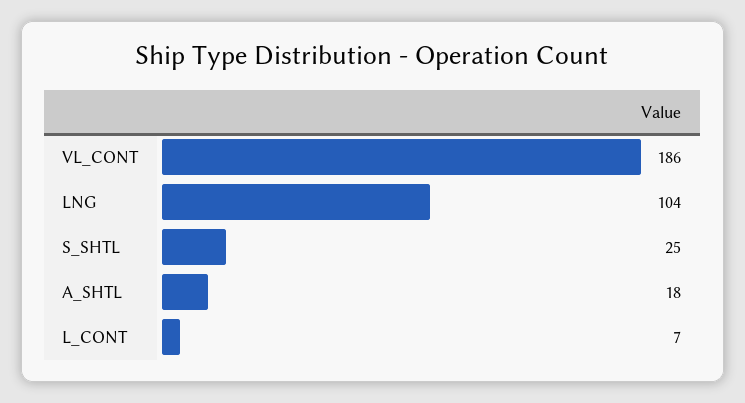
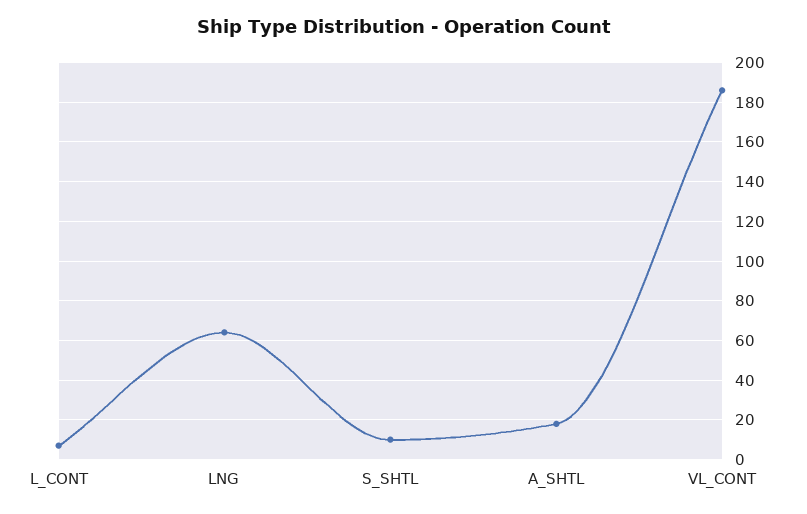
  {
    "VL_CONT": 186,
-   "LNG": 104,
+   "LNG": 65,
-   "S_SHTL": 25,
+   "S_SHTL": 10,
    "A_SHTL": 18,
    "L_CONT": 7
  }

